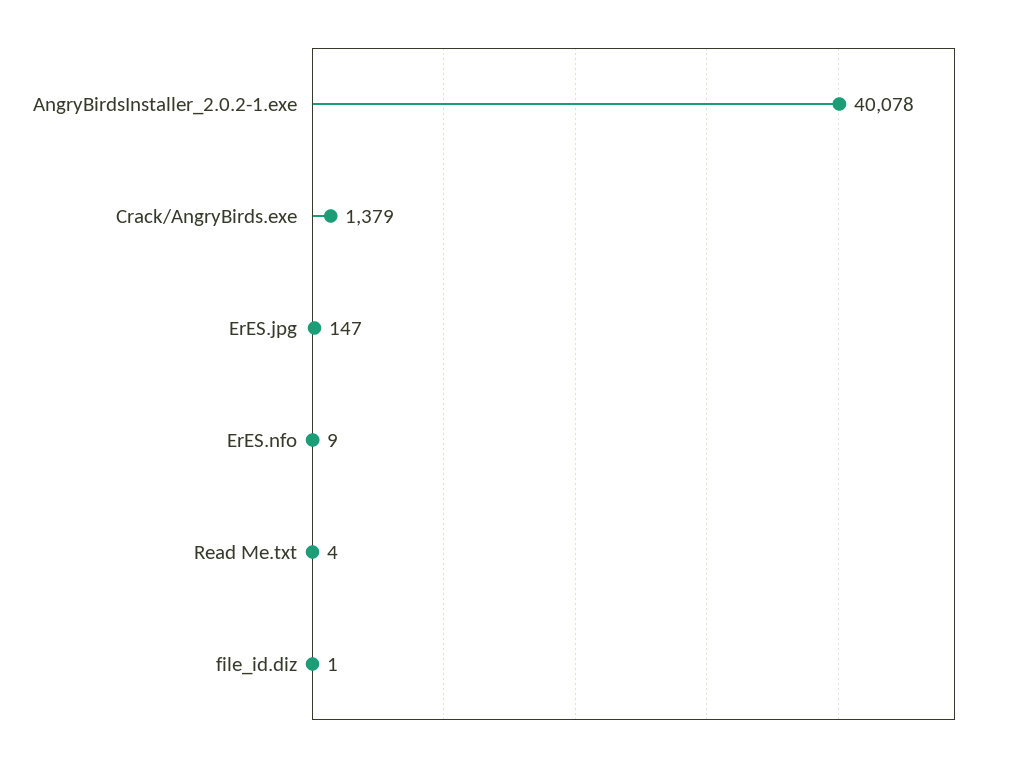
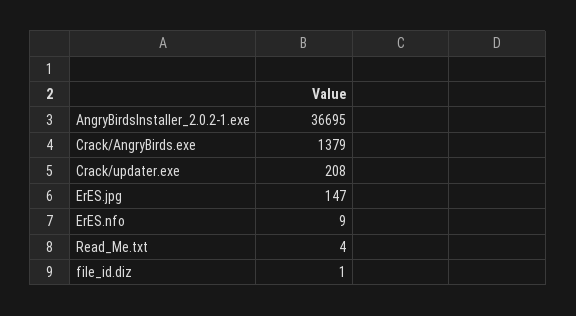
  {
-   "AngryBirdsInstaller_2.0.2-1.exe": 40078,
+   "AngryBirdsInstaller_2.0.2-1.exe": 36695,
    "Crack/AngryBirds.exe": 1379,
    "ErES.jpg": 147,
    "ErES.nfo": 9,
    "Read Me.txt": 4,
-   "file_id.diz": 1
+   "file_id.diz": 1,
+   "Crack/updater.exe": 208
  }

